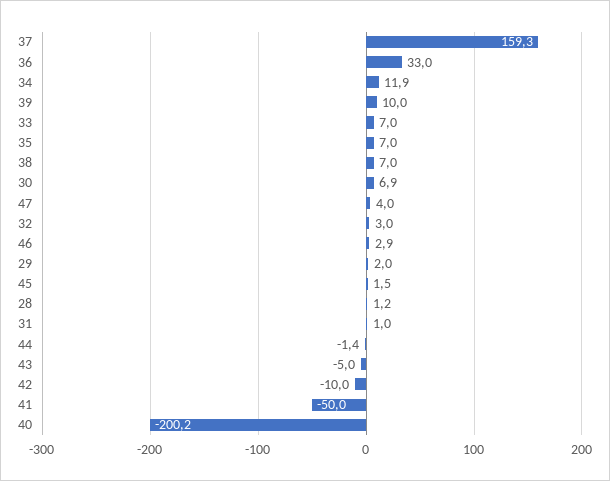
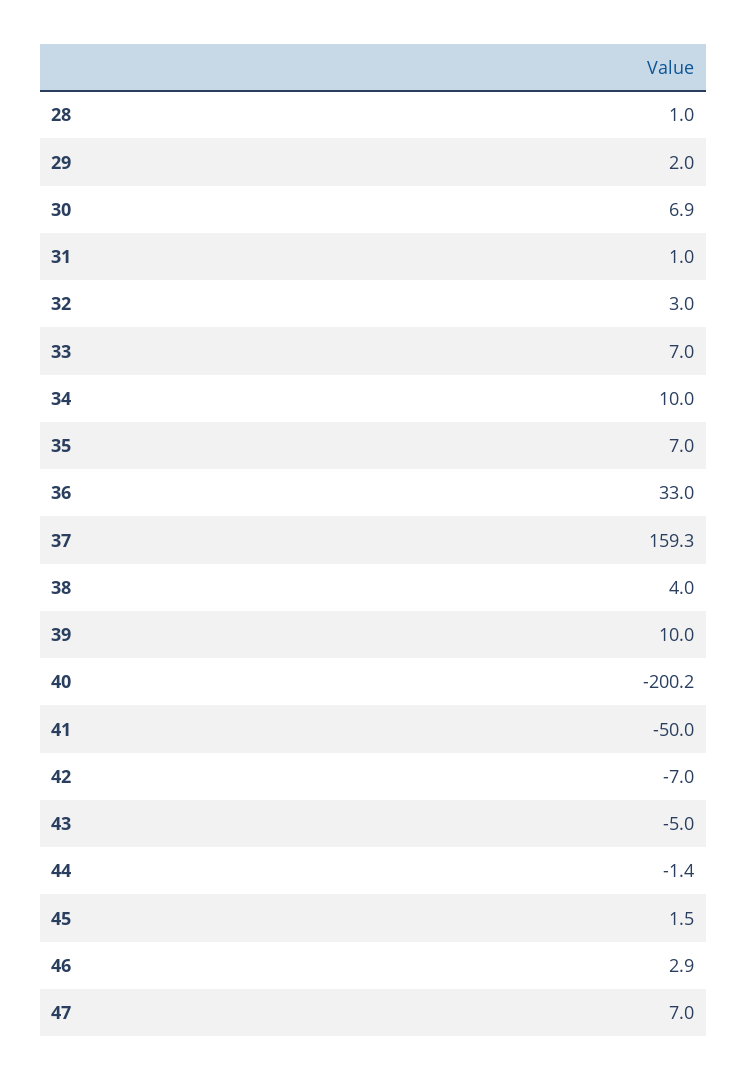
  {
    "37": 159.3,
    "36": 33,
-   "34": 11.9,
+   "34": 10,
    "39": 10,
    "33": 7,
    "35": 7,
-   "38": 7,
+   "38": 4,
    "30": 6.9,
-   "47": 4,
+   "47": 7,
    "32": 3,
    "46": 2.9,
    "29": 2,
    "45": 1.5,
-   "28": 1.2,
+   "28": 1,
    "31": 1,
    "44": -1.4,
    "43": -5,
-   "42": -10,
+   "42": -7,
    "41": -50,
    "40": -200.2
  }

